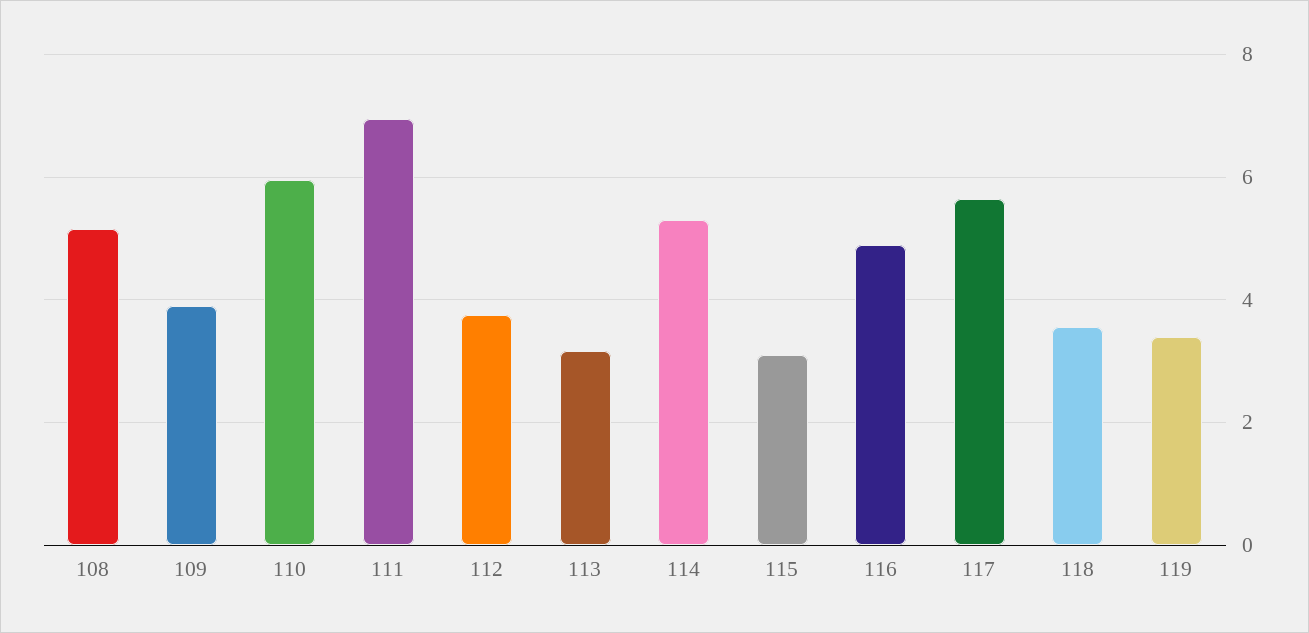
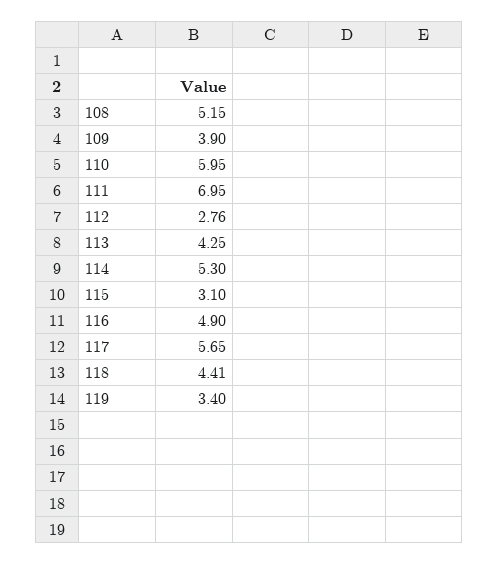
  {
    "108": 5.15,
    "109": 3.9,
    "110": 5.95,
    "111": 6.95,
-   "112": 3.8,
+   "112": 2.76,
-   "113": 3.2,
+   "113": 4.25,
    "114": 5.3,
    "115": 3.1,
    "116": 4.9,
    "117": 5.65,
-   "118": 3.6,
+   "118": 4.41,
    "119": 3.4
  }

